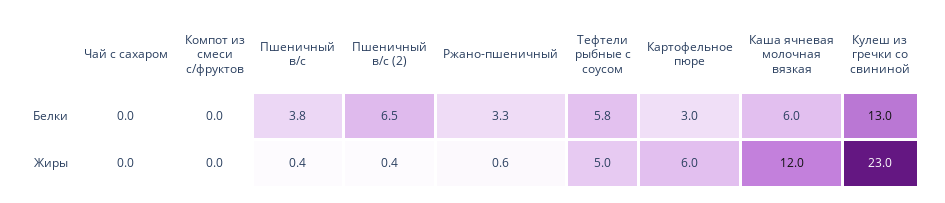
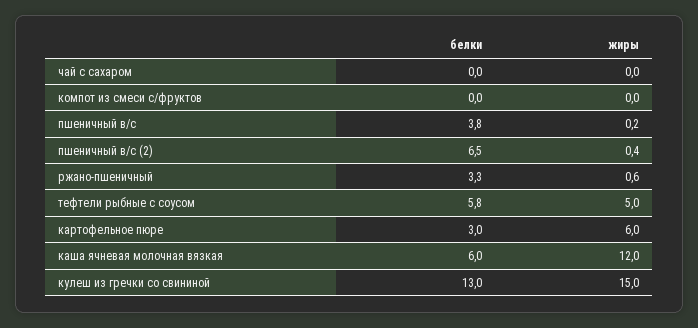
  {
    "Чай с сахаром": {
      "Белки": 0,
      "Жиры": 0
    },
    "Компот из смеси с/фруктов": {
      "Белки": 0,
      "Жиры": 0
    },
    "Пшеничный в/с": {
      "Белки": 3.8,
-     "Жиры": 0.4
+     "Жиры": 0.2
    },
    "Пшеничный в/с (2)": {
      "Белки": 6.5,
      "Жиры": 0.4
    },
    "Ржано-пшеничный": {
      "Белки": 3.3,
      "Жиры": 0.6
    },
    "Тефтели рыбные с соусом": {
      "Белки": 5.8,
      "Жиры": 5
    },
    "Картофельное пюре": {
      "Белки": 3,
      "Жиры": 6
    },
    "Каша ячневая молочная вязкая": {
      "Белки": 6,
      "Жиры": 12
    },
    "Кулеш из гречки со свининой": {
      "Белки": 13,
-     "Жиры": 23
+     "Жиры": 15
    }
  }

